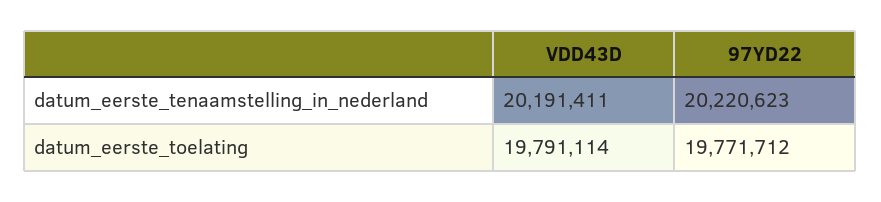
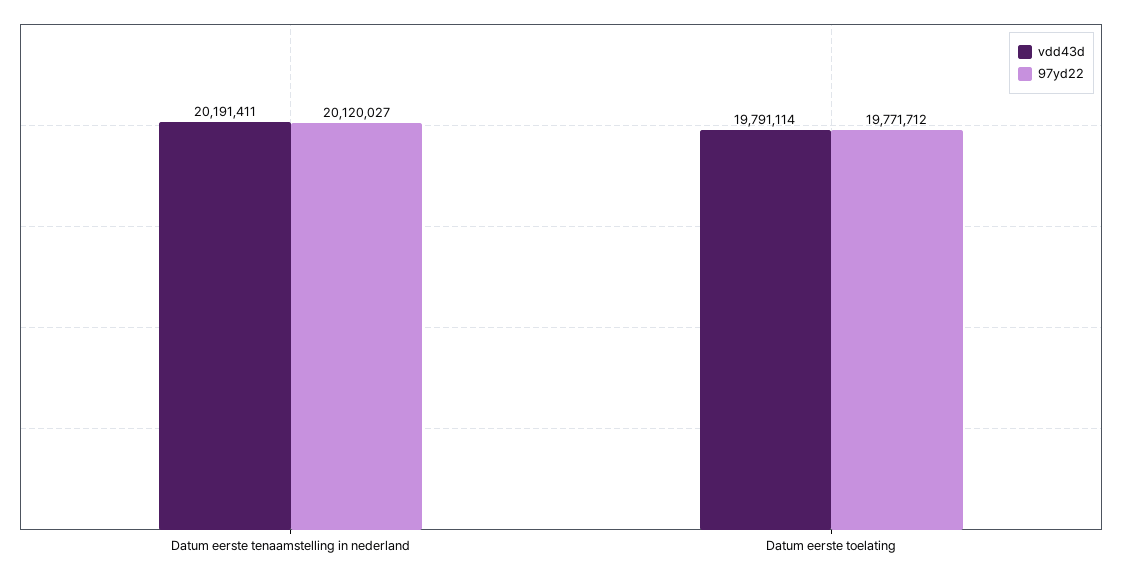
  {
    "VDD43D": {
      "datum_eerste_tenaamstelling_in_nederland": 20191411,
      "datum_eerste_toelating": 19791114
    },
    "97YD22": {
-     "datum_eerste_tenaamstelling_in_nederland": 20220623,
+     "datum_eerste_tenaamstelling_in_nederland": 20120027,
      "datum_eerste_toelating": 19771712
    }
  }

